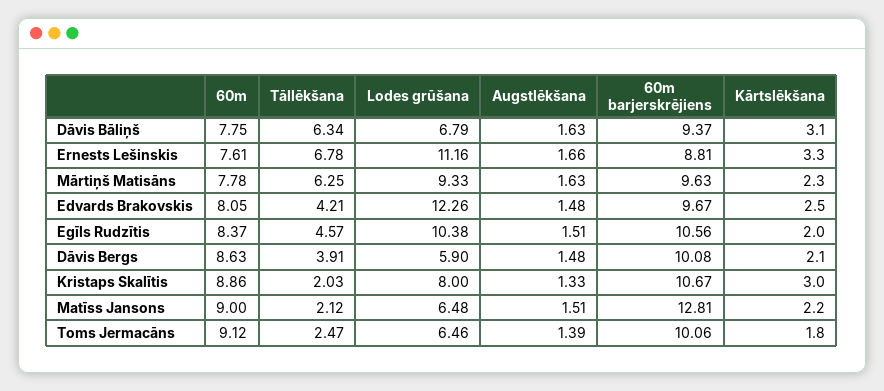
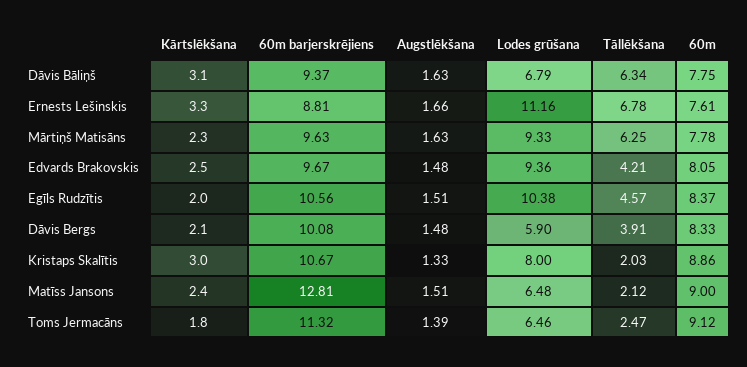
  {
    "60m": {
      "Dāvis Bāliņš": 7.75,
      "Ernests Lešinskis": 7.61,
      "Mārtiņš Matisāns": 7.78,
      "Edvards Brakovskis": 8.05,
      "Egīls Rudzītis": 8.37,
-     "Dāvis Bergs": 8.63,
+     "Dāvis Bergs": 8.33,
      "Kristaps Skalītis": 8.86,
      "Matīss Jansons": 9,
      "Toms Jermacāns": 9.12
    },
    "Tāllēkšana": {
      "Dāvis Bāliņš": 6.34,
      "Ernests Lešinskis": 6.78,
      "Mārtiņš Matisāns": 6.25,
      "Edvards Brakovskis": 4.21,
      "Egīls Rudzītis": 4.57,
      "Dāvis Bergs": 3.91,
      "Kristaps Skalītis": 2.03,
      "Matīss Jansons": 2.12,
      "Toms Jermacāns": 2.47
    },
    "Lodes grūšana": {
      "Dāvis Bāliņš": 6.79,
      "Ernests Lešinskis": 11.16,
      "Mārtiņš Matisāns": 9.33,
-     "Edvards Brakovskis": 12.26,
+     "Edvards Brakovskis": 9.36,
      "Egīls Rudzītis": 10.38,
      "Dāvis Bergs": 5.9,
      "Kristaps Skalītis": 8,
      "Matīss Jansons": 6.48,
      "Toms Jermacāns": 6.46
    },
    "Augstlēkšana": {
      "Dāvis Bāliņš": 1.63,
      "Ernests Lešinskis": 1.66,
      "Mārtiņš Matisāns": 1.63,
      "Edvards Brakovskis": 1.48,
      "Egīls Rudzītis": 1.51,
      "Dāvis Bergs": 1.48,
      "Kristaps Skalītis": 1.33,
      "Matīss Jansons": 1.51,
      "Toms Jermacāns": 1.39
    },
    "60m barjerskrējiens": {
      "Dāvis Bāliņš": 9.37,
      "Ernests Lešinskis": 8.81,
      "Mārtiņš Matisāns": 9.63,
      "Edvards Brakovskis": 9.67,
      "Egīls Rudzītis": 10.56,
      "Dāvis Bergs": 10.08,
      "Kristaps Skalītis": 10.67,
      "Matīss Jansons": 12.81,
-     "Toms Jermacāns": 10.06
+     "Toms Jermacāns": 11.32
    },
    "Kārtslēkšana": {
      "Dāvis Bāliņš": 3.1,
      "Ernests Lešinskis": 3.3,
      "Mārtiņš Matisāns": 2.3,
      "Edvards Brakovskis": 2.5,
      "Egīls Rudzītis": 2,
      "Dāvis Bergs": 2.1,
      "Kristaps Skalītis": 3,
-     "Matīss Jansons": 2.2,
+     "Matīss Jansons": 2.4,
      "Toms Jermacāns": 1.8
    }
  }

